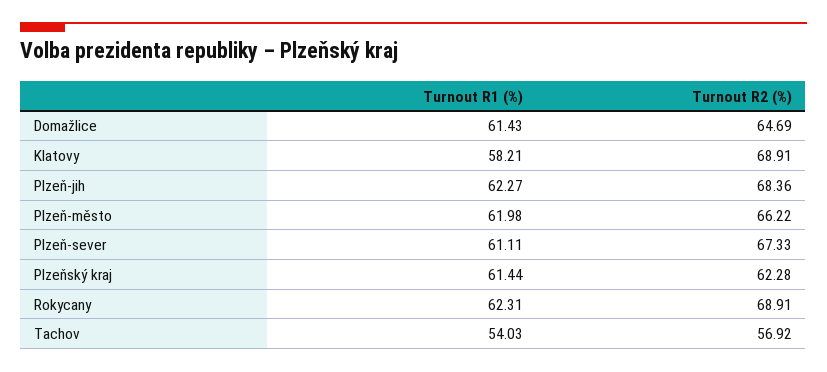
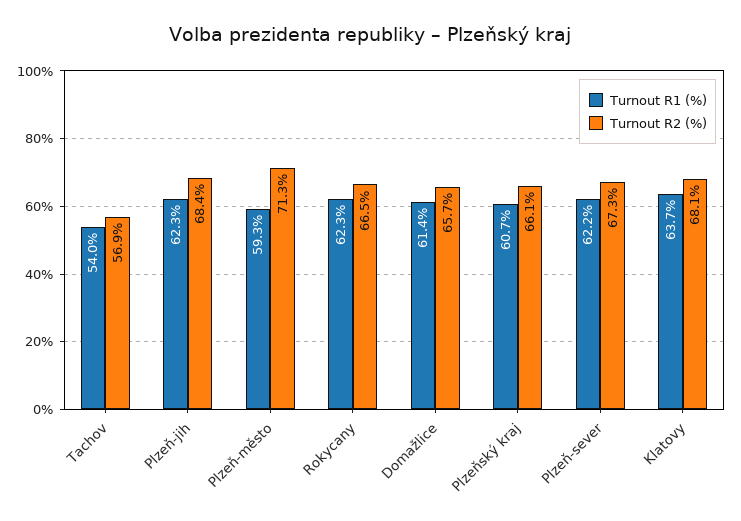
  {
    "Turnout R1 (%)": {
      "Domažlice": 61.43,
-     "Klatovy": 58.21,
+     "Klatovy": 63.7,
      "Plzeň-jih": 62.27,
-     "Plzeň-město": 61.98,
+     "Plzeň-město": 59.3,
-     "Plzeň-sever": 61.11,
+     "Plzeň-sever": 62.2,
-     "Plzeňský kraj": 61.44,
+     "Plzeňský kraj": 60.7,
      "Rokycany": 62.31,
      "Tachov": 54.03
    },
    "Turnout R2 (%)": {
-     "Domažlice": 64.69,
+     "Domažlice": 65.7,
-     "Klatovy": 68.91,
+     "Klatovy": 68.1,
      "Plzeň-jih": 68.36,
-     "Plzeň-město": 66.22,
+     "Plzeň-město": 71.3,
      "Plzeň-sever": 67.33,
-     "Plzeňský kraj": 62.28,
+     "Plzeňský kraj": 66.1,
-     "Rokycany": 68.91,
+     "Rokycany": 66.5,
      "Tachov": 56.92
    }
  }

